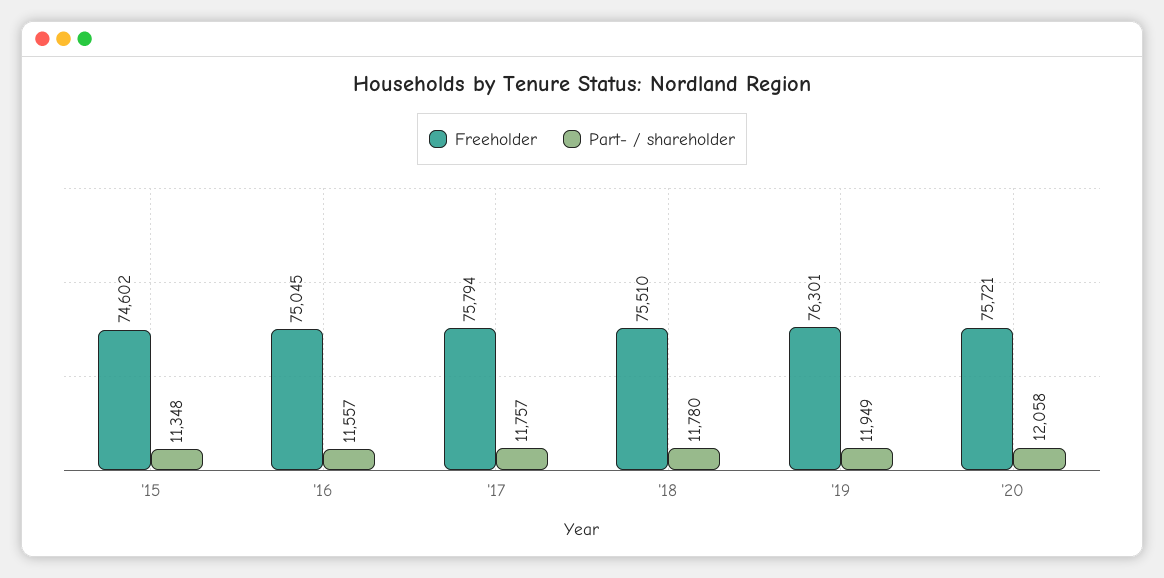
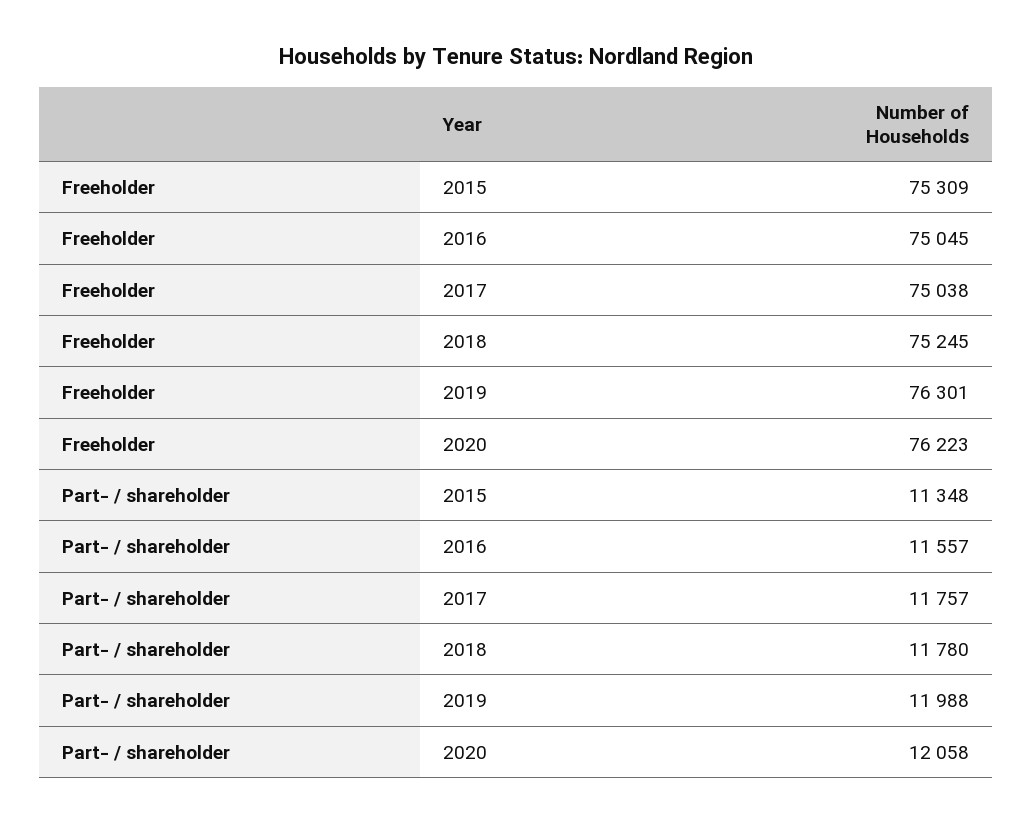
  {
    "Freeholder": {
-     "'15": 74602,
+     "'15": 75309,
      "'16": 75045,
-     "'17": 75794,
+     "'17": 75038,
-     "'18": 75510,
+     "'18": 75245,
      "'19": 76301,
-     "'20": 75721
+     "'20": 76223
    },
    "Part- / shareholder": {
      "'15": 11348,
      "'16": 11557,
      "'17": 11757,
      "'18": 11780,
-     "'19": 11949,
+     "'19": 11988,
      "'20": 12058
    }
  }

